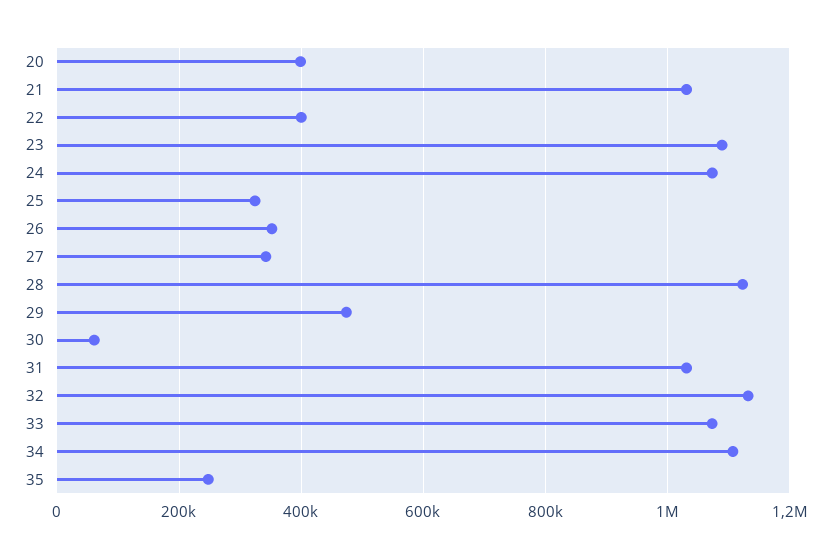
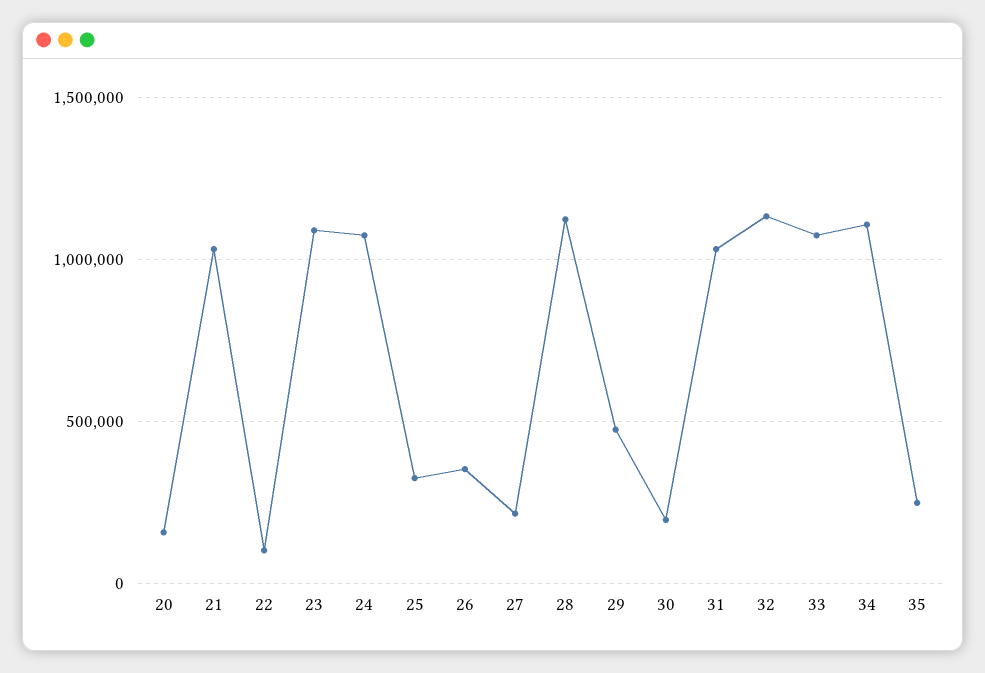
  {
-   "20": 400000,
+   "20": 150000,
    "21": 1040000,
-   "22": 400000,
+   "22": 100000,
    "23": 1080000,
    "24": 1080000,
    "25": 320000,
    "26": 360000,
-   "27": 340000,
+   "27": 200000,
    "28": 1120000,
    "29": 480000,
-   "30": 60000,
+   "30": 200000,
    "31": 1040000,
    "32": 1140000,
    "33": 1080000,
    "34": 1100000,
    "35": 240000
  }

